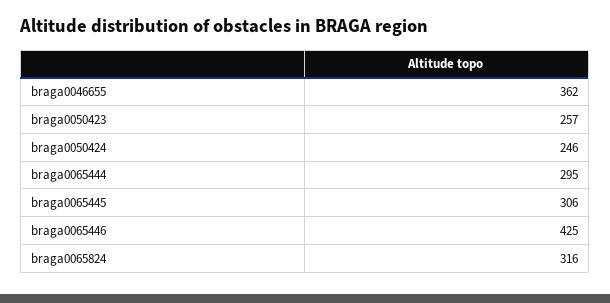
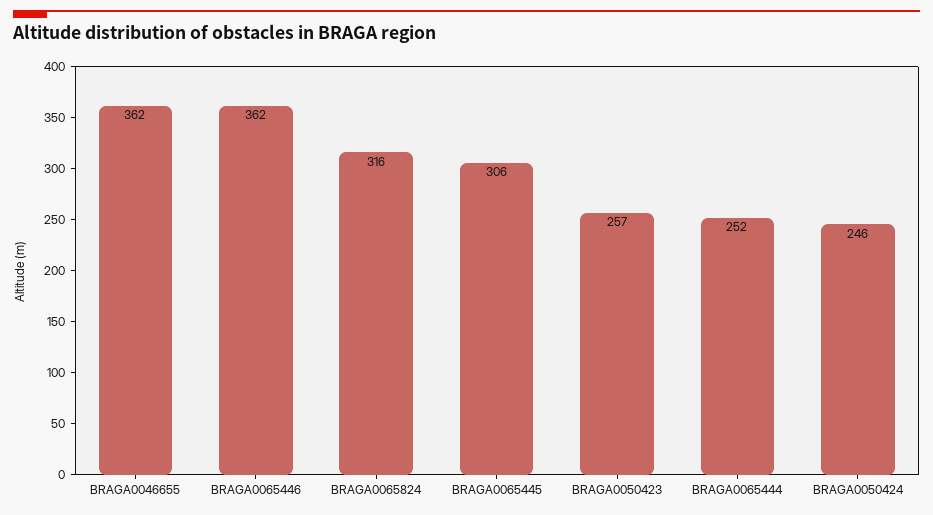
  {
    "braga0046655": 362,
    "braga0050423": 257,
    "braga0050424": 246,
-   "braga0065444": 295,
+   "braga0065444": 252,
    "braga0065445": 306,
-   "braga0065446": 425,
+   "braga0065446": 362,
    "braga0065824": 316
  }

